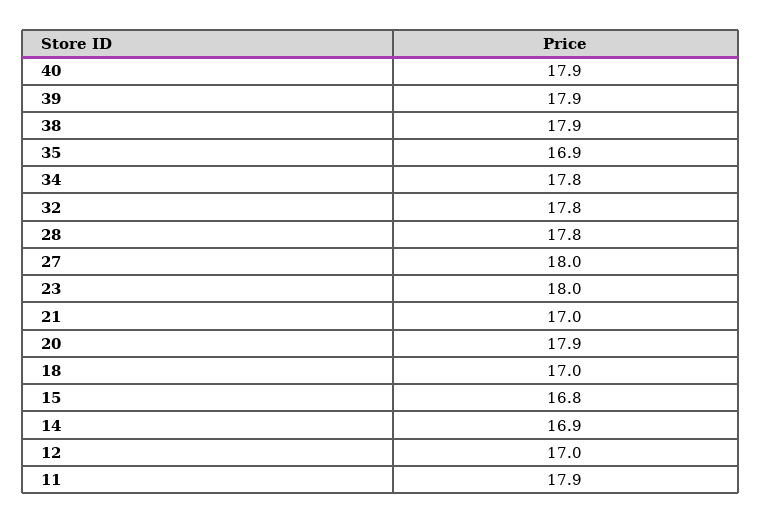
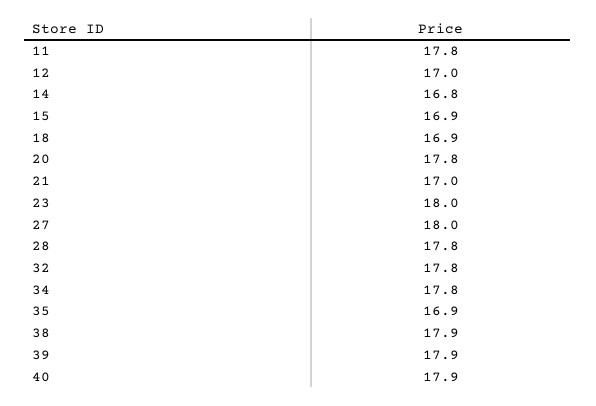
  {
    "40": 17.9,
    "39": 17.9,
    "38": 17.9,
    "35": 16.9,
    "34": 17.8,
    "32": 17.8,
    "28": 17.8,
    "27": 18,
    "23": 18,
    "21": 17,
-   "20": 17.9,
+   "20": 17.8,
-   "18": 17,
+   "18": 16.9,
-   "15": 16.8,
+   "15": 16.9,
-   "14": 16.9,
+   "14": 16.8,
    "12": 17,
-   "11": 17.9
+   "11": 17.8
  }

